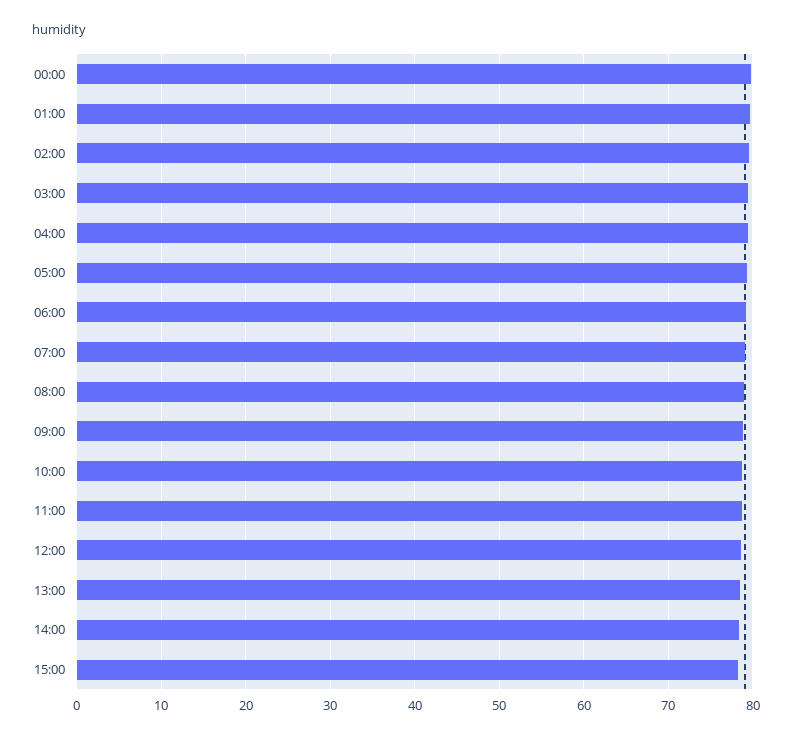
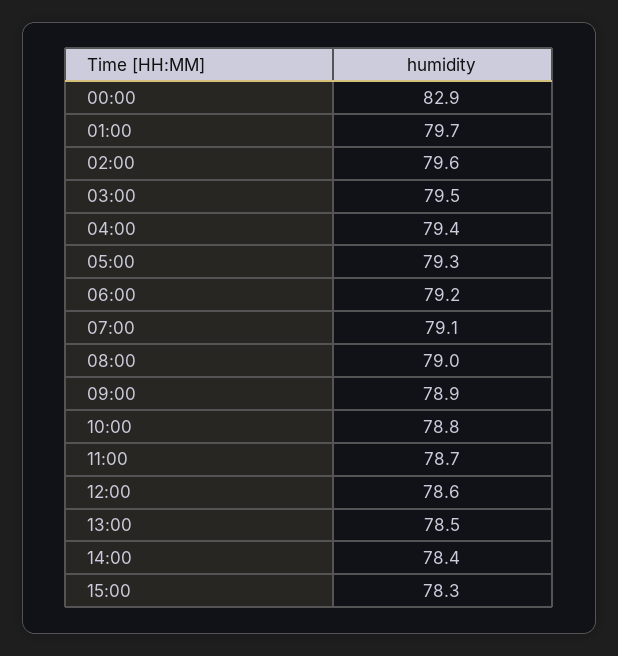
  {
-   "00:00": 80,
+   "00:00": 82.9,
    "01:00": 79.7,
    "02:00": 79.6,
    "03:00": 79.5,
    "04:00": 79.4,
    "05:00": 79.3,
    "06:00": 79.2,
    "07:00": 79.1,
    "08:00": 79,
    "09:00": 78.9,
    "10:00": 78.8,
    "11:00": 78.7,
    "12:00": 78.6,
    "13:00": 78.5,
    "14:00": 78.4,
    "15:00": 78.3
  }

